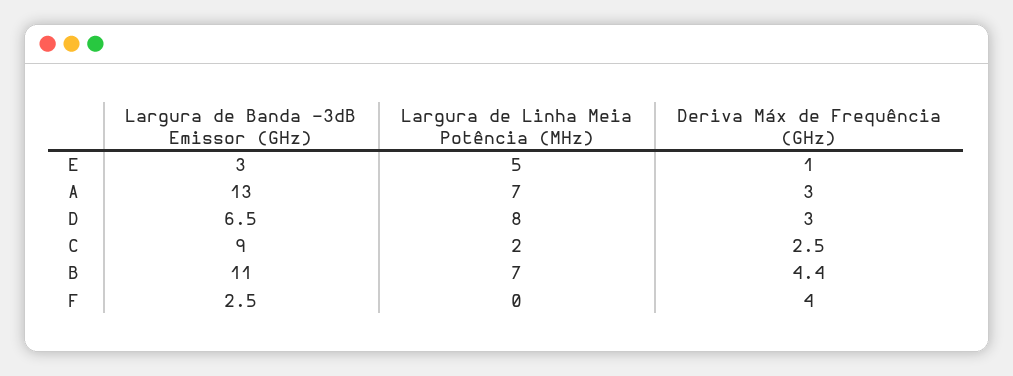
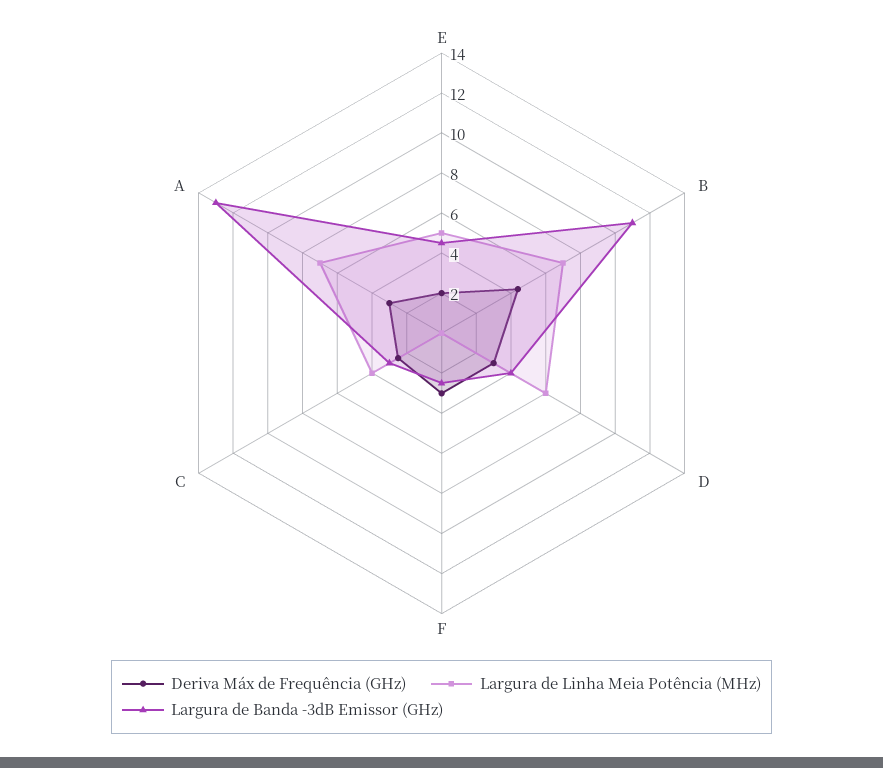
  {
    "Largura de Banda -3dB Emissor (GHz)": {
-     "E": 3,
+     "E": 4.5,
      "A": 13,
-     "D": 6.5,
+     "D": 4,
-     "C": 9,
+     "C": 3,
      "B": 11,
      "F": 2.5
    },
    "Largura de Linha Meia Potência (MHz)": {
      "E": 5,
      "A": 7,
-     "D": 8,
+     "D": 6,
-     "C": 2,
+     "C": 4,
      "B": 7,
      "F": 0
    },
    "Deriva Máx de Frequência (GHz)": {
-     "E": 1,
+     "E": 2,
      "A": 3,
      "D": 3,
      "C": 2.5,
      "B": 4.4,
-     "F": 4
+     "F": 3
    }
  }

